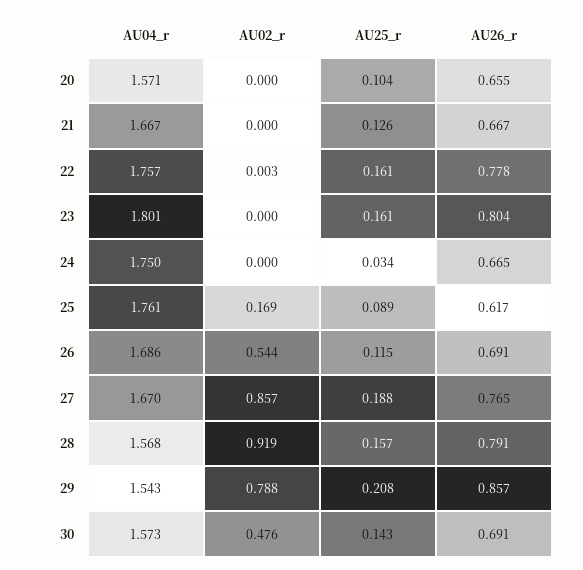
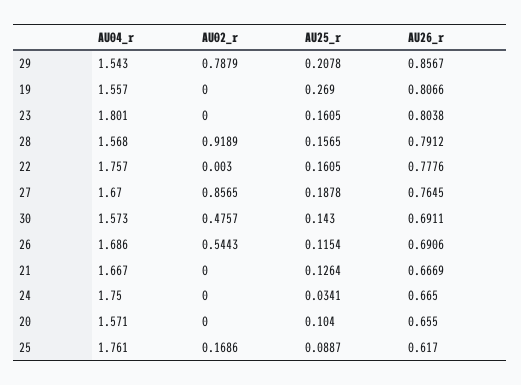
  {
    "AU04_r": {
      "20": 1.571,
      "21": 1.667,
      "22": 1.757,
      "23": 1.801,
      "24": 1.75,
      "25": 1.761,
      "26": 1.686,
      "27": 1.67,
      "28": 1.568,
      "29": 1.543,
-     "30": 1.573
+     "30": 1.573,
+     "19": 1.557
    },
    "AU02_r": {
      "20": 0,
      "21": 0,
      "22": 0.003,
      "23": 0,
      "24": 0,
      "25": 0.1686,
      "26": 0.5443,
      "27": 0.8565,
      "28": 0.9189,
      "29": 0.7879,
-     "30": 0.4757
+     "30": 0.4757,
+     "19": 0
    },
    "AU25_r": {
      "20": 0.104,
      "21": 0.1264,
      "22": 0.1605,
      "23": 0.1605,
      "24": 0.0341,
      "25": 0.0887,
      "26": 0.1154,
      "27": 0.1878,
      "28": 0.1565,
      "29": 0.2078,
-     "30": 0.143
+     "30": 0.143,
+     "19": 0.269
    },
    "AU26_r": {
      "20": 0.655,
      "21": 0.6669,
      "22": 0.7776,
      "23": 0.8038,
      "24": 0.665,
      "25": 0.617,
      "26": 0.6906,
      "27": 0.7645,
      "28": 0.7912,
      "29": 0.8567,
-     "30": 0.6911
+     "30": 0.6911,
+     "19": 0.8066
    }
  }

